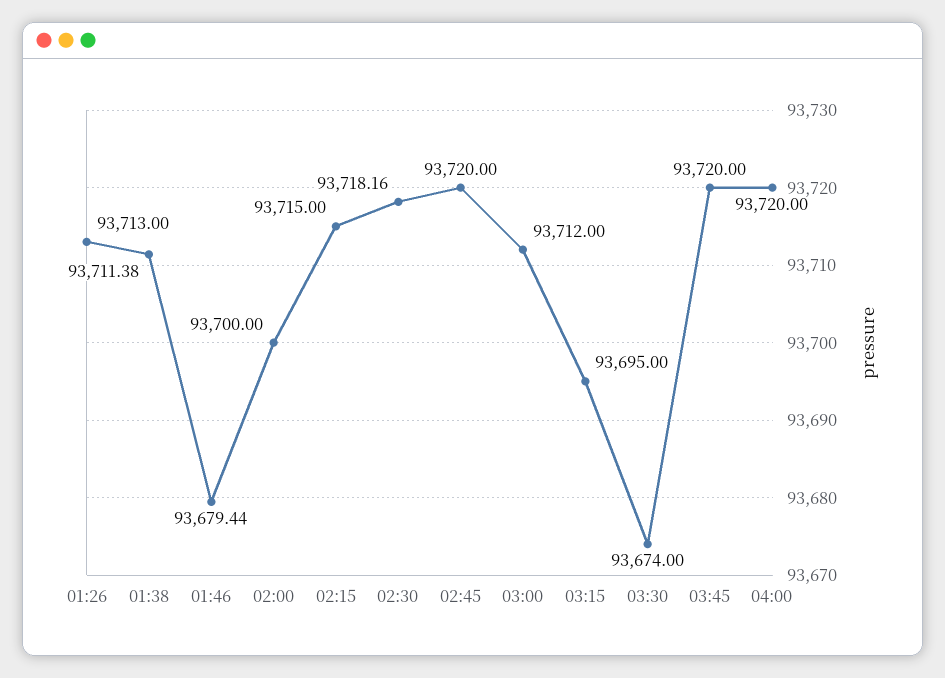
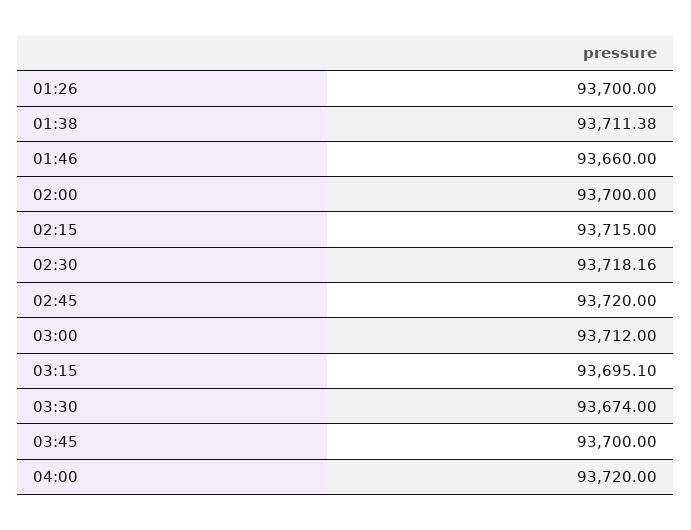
  {
-   "01:26": 93713,
+   "01:26": 93700,
    "01:38": 93711.38,
-   "01:46": 93679.44,
+   "01:46": 93660,
    "02:00": 93700,
    "02:15": 93715,
    "02:30": 93718.16,
    "02:45": 93720,
    "03:00": 93712,
-   "03:15": 93695,
+   "03:15": 93695.1,
    "03:30": 93674,
-   "03:45": 93720,
+   "03:45": 93700,
    "04:00": 93720
  }

